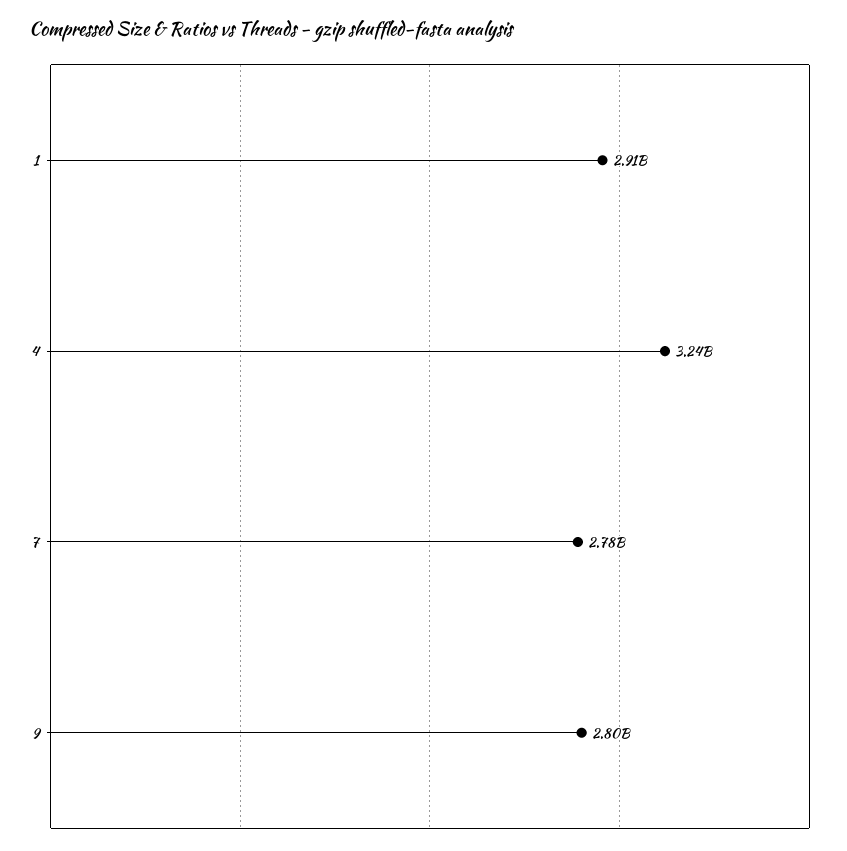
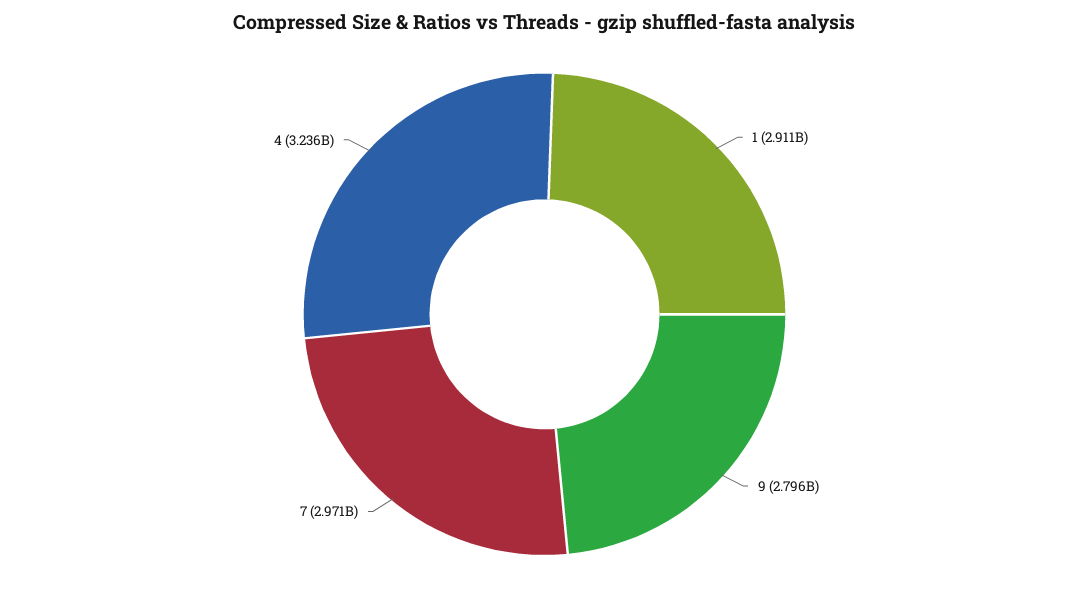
  {
    "1": 2911000000,
    "4": 3236000000,
-   "7": 2780000000,
+   "7": 2971000000,
    "9": 2796000000
  }

